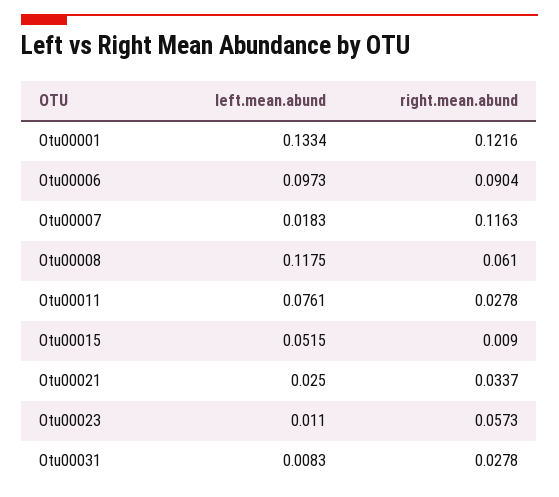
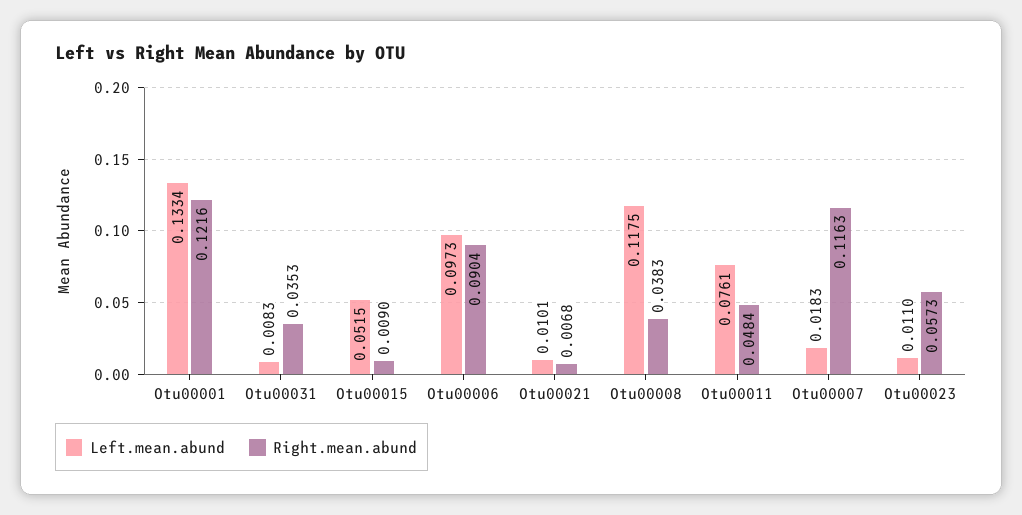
  {
    "left.mean.abund": {
      "Otu00001": 0.1334,
      "Otu00006": 0.0973,
      "Otu00007": 0.0183,
      "Otu00008": 0.1175,
      "Otu00011": 0.0761,
      "Otu00015": 0.0515,
-     "Otu00021": 0.025,
+     "Otu00021": 0.0101,
      "Otu00023": 0.011,
      "Otu00031": 0.0083
    },
    "right.mean.abund": {
      "Otu00001": 0.1216,
      "Otu00006": 0.0904,
      "Otu00007": 0.1163,
-     "Otu00008": 0.061,
+     "Otu00008": 0.0383,
-     "Otu00011": 0.0278,
+     "Otu00011": 0.0484,
      "Otu00015": 0.009,
-     "Otu00021": 0.0337,
+     "Otu00021": 0.0068,
      "Otu00023": 0.0573,
-     "Otu00031": 0.0278
+     "Otu00031": 0.0353
    }
  }

